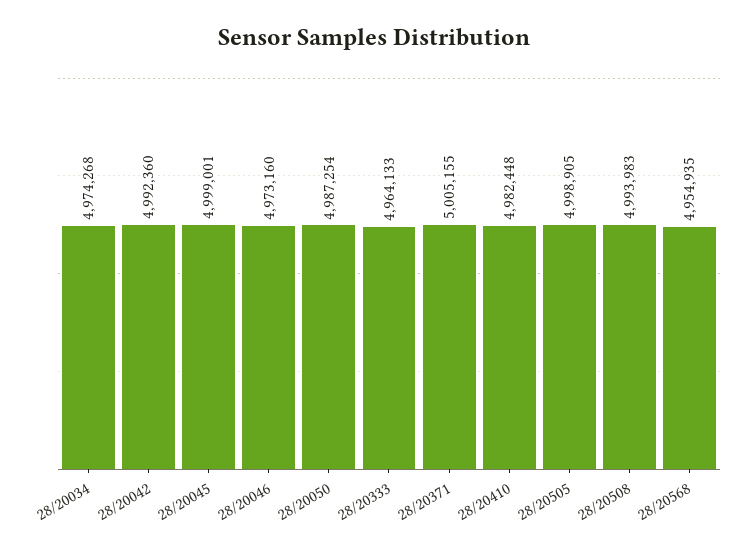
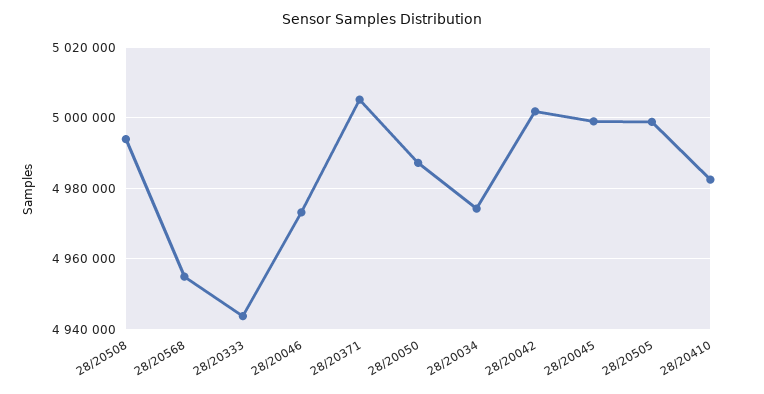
  {
    "28/20034": 4974268,
-   "28/20042": 4992360,
+   "28/20042": 5002000,
    "28/20045": 4999001,
    "28/20046": 4973160,
    "28/20050": 4987254,
-   "28/20333": 4964133,
+   "28/20333": 4944000,
    "28/20371": 5005155,
    "28/20410": 4982448,
    "28/20505": 4998905,
    "28/20508": 4993983,
    "28/20568": 4954935
  }

